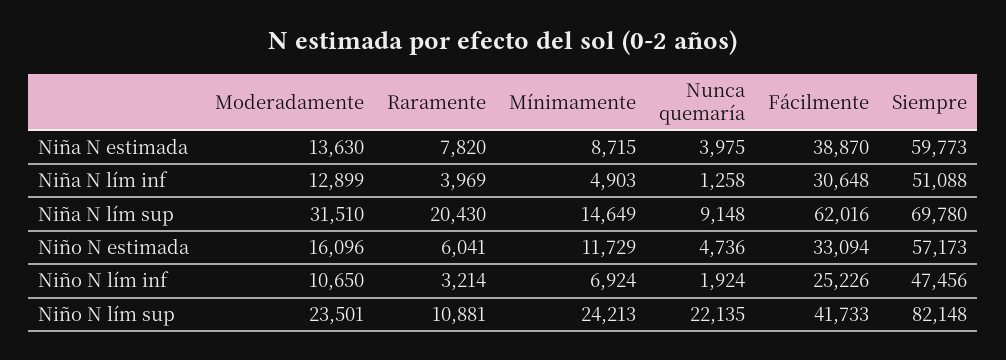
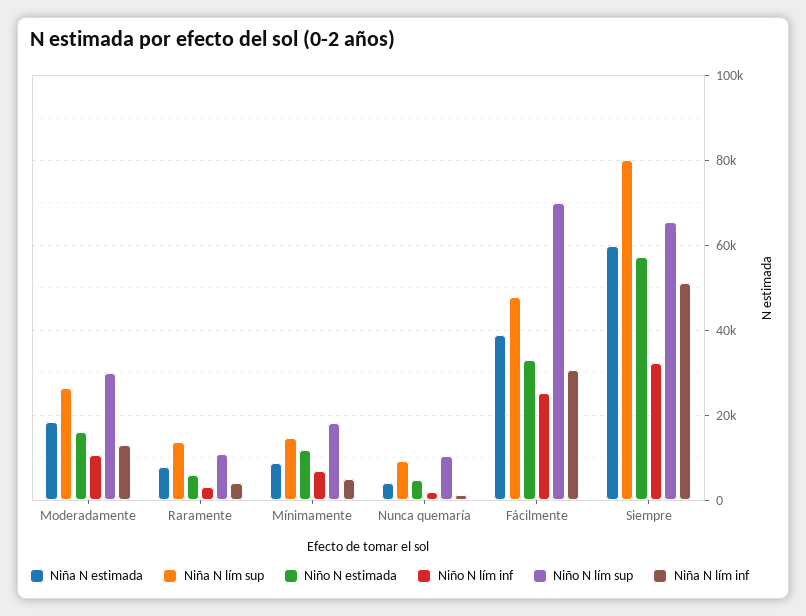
  {
    "Niña N estimada": {
-     "Moderadamente": 13630,
+     "Moderadamente": 18000,
      "Raramente": 7820,
      "Mínimamente": 8715,
      "Nunca quemaría": 3975,
      "Fácilmente": 38870,
      "Siempre": 59773
    },
    "Niña N lím inf": {
      "Moderadamente": 12899,
      "Raramente": 3969,
      "Mínimamente": 4903,
      "Nunca quemaría": 1258,
      "Fácilmente": 30648,
      "Siempre": 51088
    },
    "Niña N lím sup": {
-     "Moderadamente": 31510,
+     "Moderadamente": 26000,
-     "Raramente": 20430,
+     "Raramente": 14000,
      "Mínimamente": 14649,
      "Nunca quemaría": 9148,
-     "Fácilmente": 62016,
+     "Fácilmente": 48000,
-     "Siempre": 69780
+     "Siempre": 80000
    },
    "Niño N estimada": {
      "Moderadamente": 16096,
      "Raramente": 6041,
      "Mínimamente": 11729,
      "Nunca quemaría": 4736,
      "Fácilmente": 33094,
      "Siempre": 57173
    },
    "Niño N lím inf": {
      "Moderadamente": 10650,
      "Raramente": 3214,
      "Mínimamente": 6924,
      "Nunca quemaría": 1924,
      "Fácilmente": 25226,
-     "Siempre": 47456
+     "Siempre": 32000
    },
    "Niño N lím sup": {
-     "Moderadamente": 23501,
+     "Moderadamente": 30000,
      "Raramente": 10881,
-     "Mínimamente": 24213,
+     "Mínimamente": 18000,
-     "Nunca quemaría": 22135,
+     "Nunca quemaría": 10000,
-     "Fácilmente": 41733,
+     "Fácilmente": 70000,
-     "Siempre": 82148
+     "Siempre": 66000
    }
  }

